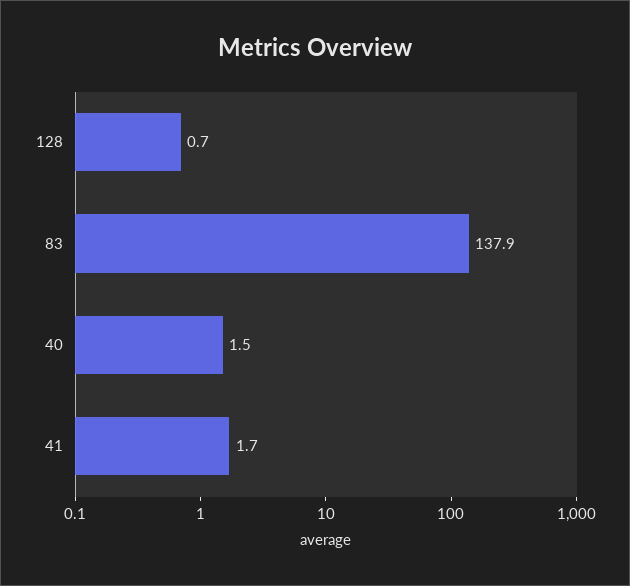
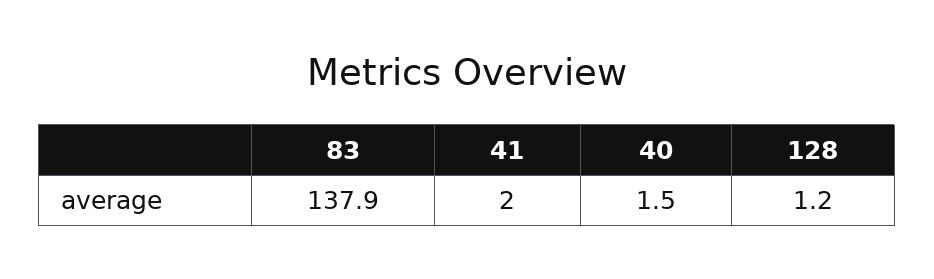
  {
-   "128": 0.7,
+   "128": 1.2,
    "83": 137.9,
    "40": 1.5,
-   "41": 1.7
+   "41": 2
  }

